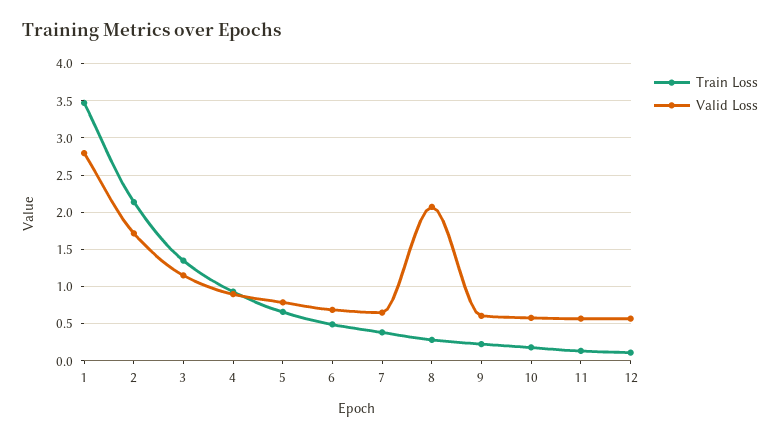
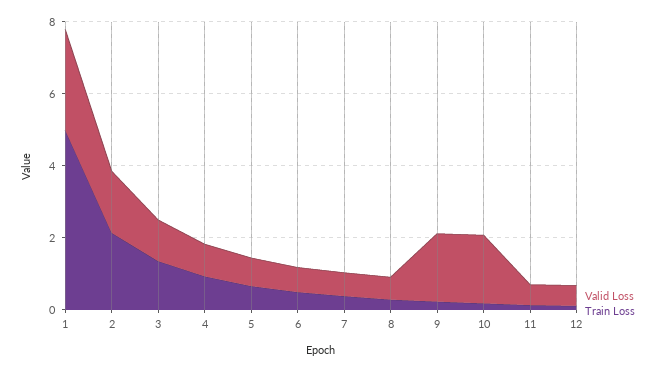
  {
    "Train Loss": {
-     "1": 3.5,
+     "1": 5,
      "2": 2.1,
      "3": 1.4,
      "4": 0.9,
      "5": 0.7,
      "6": 0.5,
      "7": 0.4,
      "8": 0.3,
      "9": 0.2,
      "10": 0.2,
      "11": 0.1,
      "12": 0.1
    },
    "Valid Loss": {
      "1": 2.8,
      "2": 1.7,
      "3": 1.2,
      "4": 0.9,
      "5": 0.8,
      "6": 0.7,
      "7": 0.7,
-     "8": 2.1,
+     "8": 0.5,
-     "9": 0.6,
+     "9": 2,
-     "10": 0.6,
+     "10": 2,
      "11": 0.6,
      "12": 0.6
    }
  }

